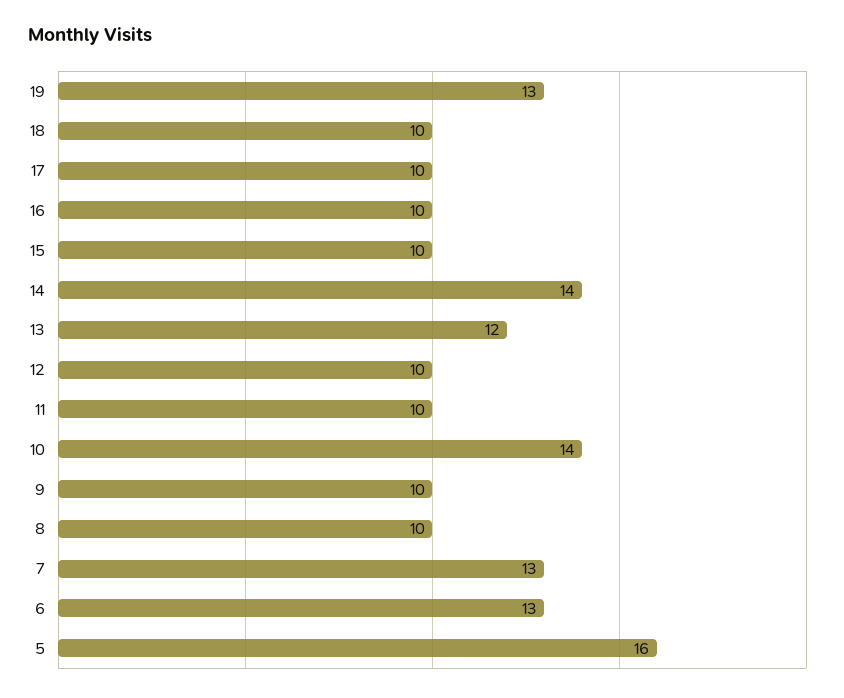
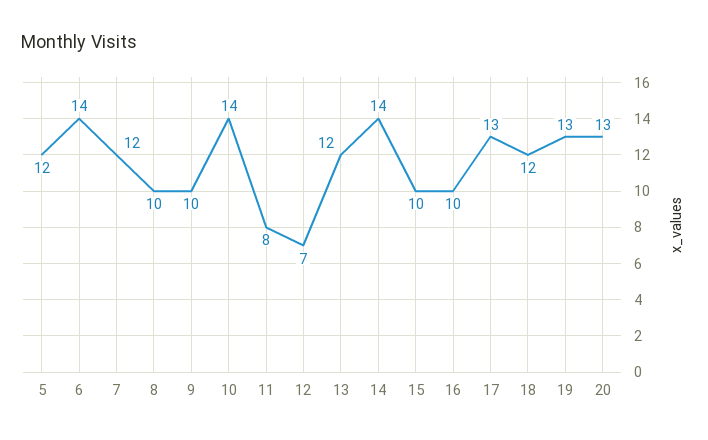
  {
    "19": 13,
-   "18": 10,
+   "18": 12,
-   "17": 10,
+   "17": 13,
    "16": 10,
    "15": 10,
    "14": 14,
    "13": 12,
-   "12": 10,
+   "12": 7,
-   "11": 10,
+   "11": 8,
    "10": 14,
    "9": 10,
    "8": 10,
-   "7": 13,
+   "7": 12,
-   "6": 13,
+   "6": 14,
-   "5": 16
+   "5": 12,
+   "20": 13
  }

